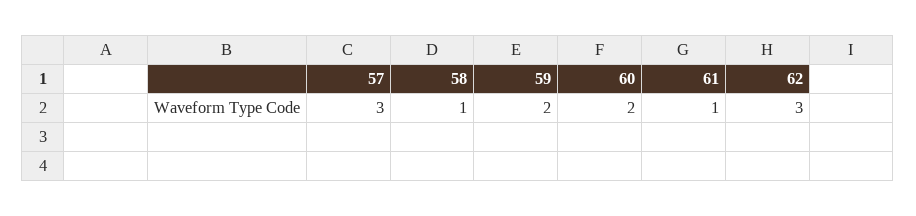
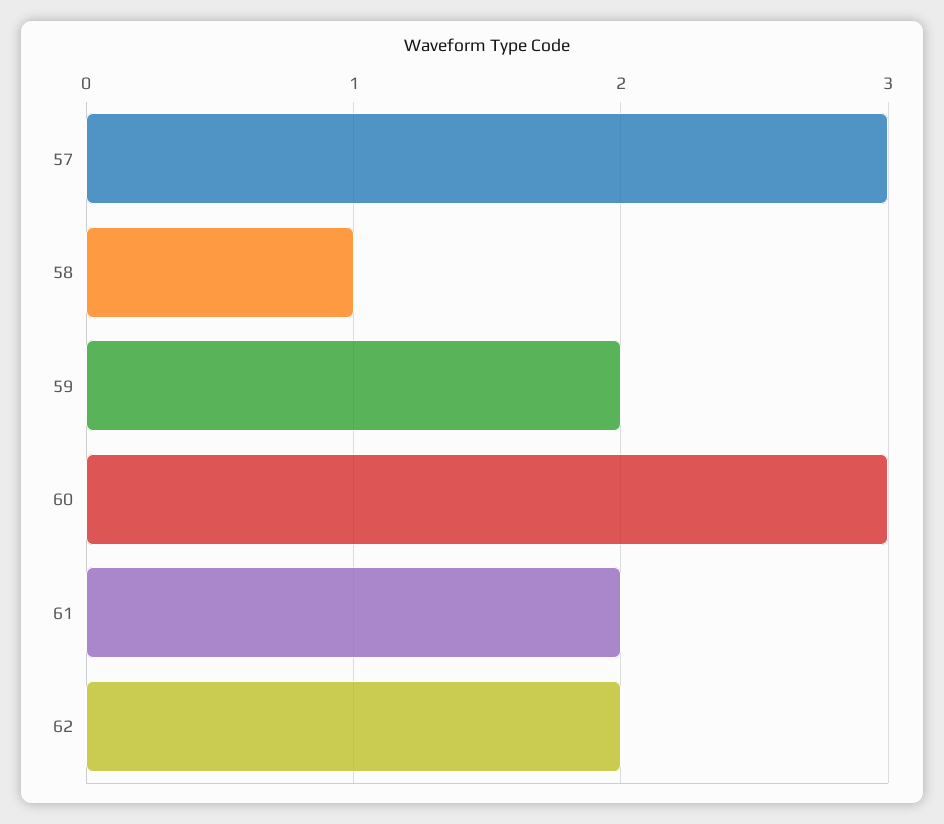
  {
    "57": 3,
    "58": 1,
    "59": 2,
-   "60": 2,
+   "60": 3,
-   "61": 1,
+   "61": 2,
-   "62": 3
+   "62": 2
  }

